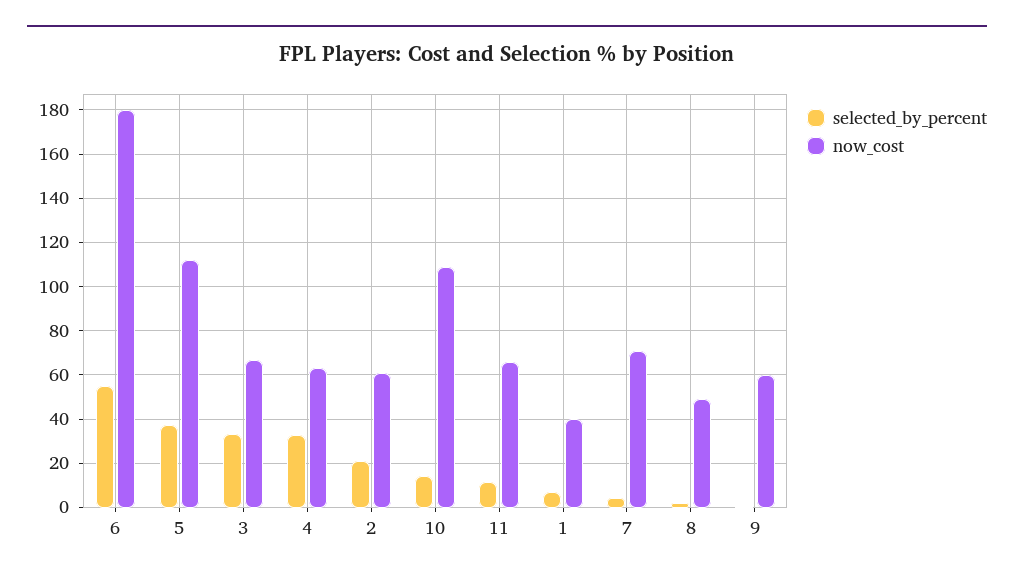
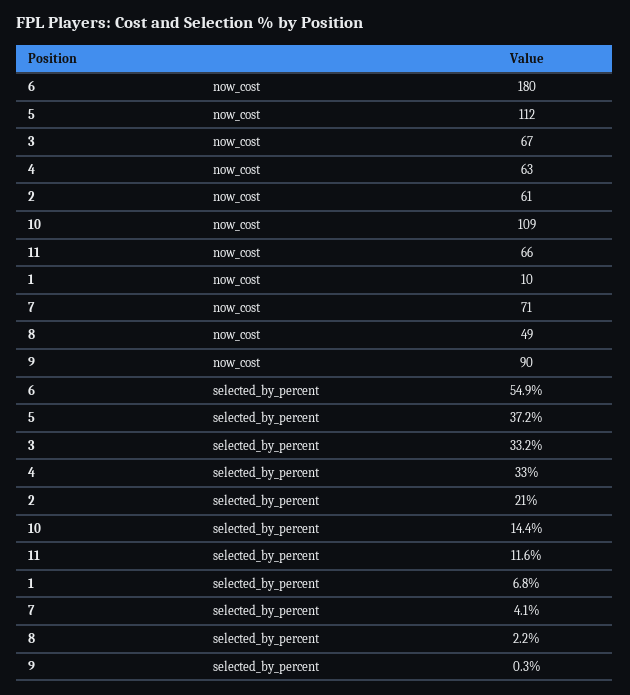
  {
    "selected_by_percent": {
      "6": 54.9,
      "5": 37.2,
      "3": 33.2,
      "4": 33,
      "2": 21,
      "10": 14.4,
      "11": 11.6,
      "1": 6.8,
      "7": 4.1,
      "8": 2.2,
      "9": 0.3
    },
    "now_cost": {
      "6": 180,
      "5": 112,
      "3": 67,
      "4": 63,
      "2": 61,
      "10": 109,
      "11": 66,
-     "1": 40,
+     "1": 10,
      "7": 71,
      "8": 49,
-     "9": 60
+     "9": 90
    }
  }

